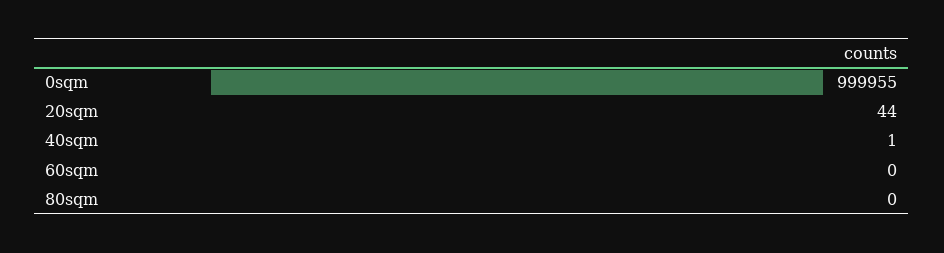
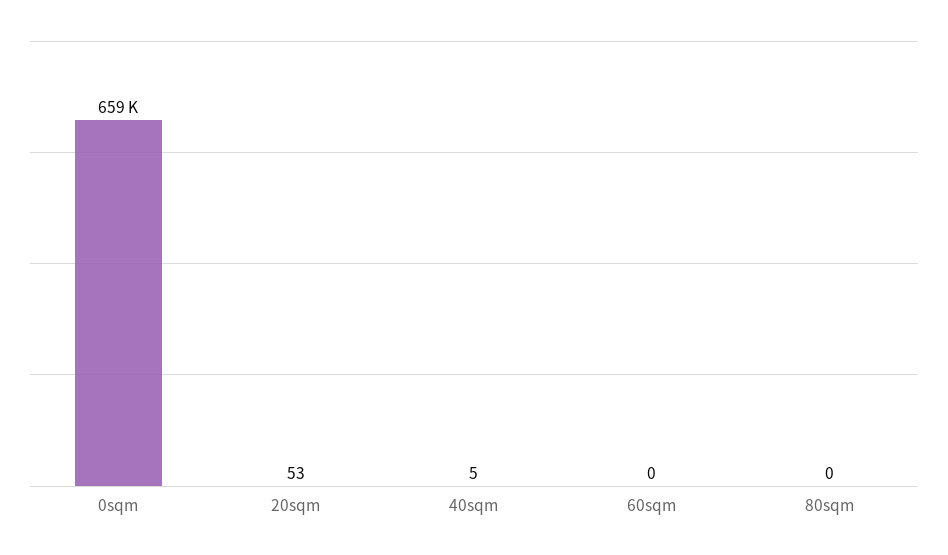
  {
-   "0sqm": 999955,
+   "0sqm": 659000,
-   "20sqm": 44,
+   "20sqm": 53,
-   "40sqm": 1,
+   "40sqm": 5,
    "60sqm": 0,
    "80sqm": 0
  }

